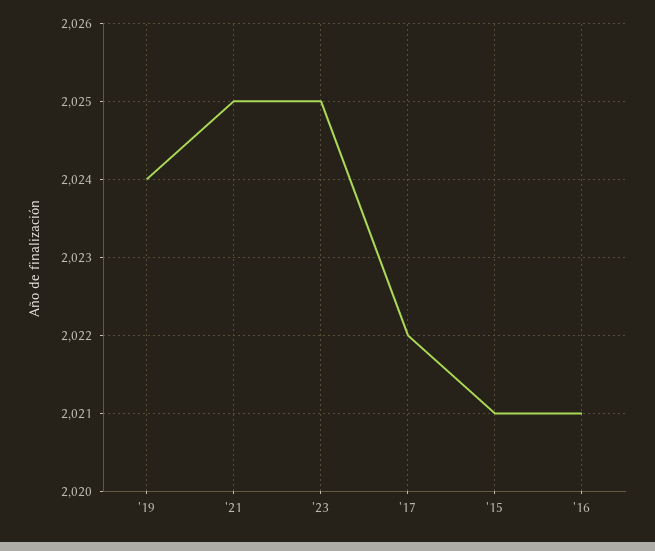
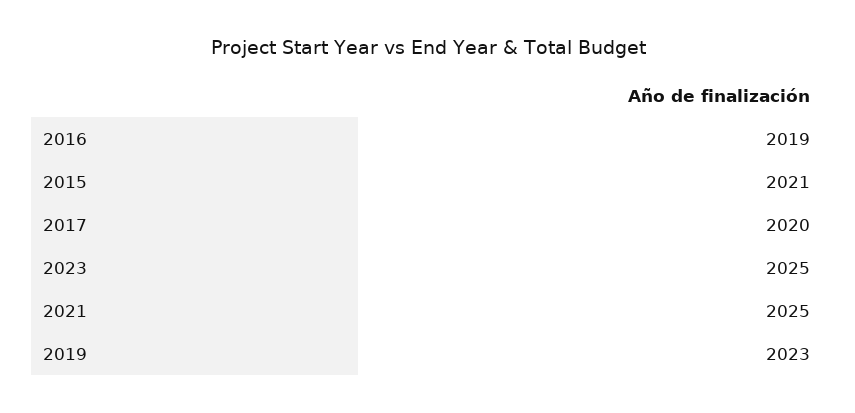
  {
-   "'19": 2024,
+   "'19": 2023,
    "'21": 2025,
    "'23": 2025,
-   "'17": 2022,
+   "'17": 2020,
    "'15": 2021,
-   "'16": 2021
+   "'16": 2019
  }

